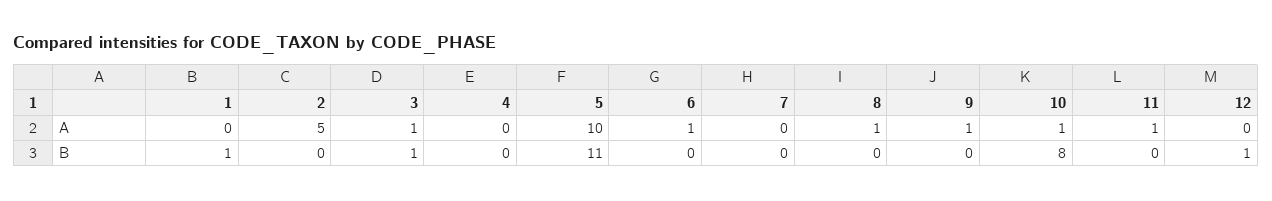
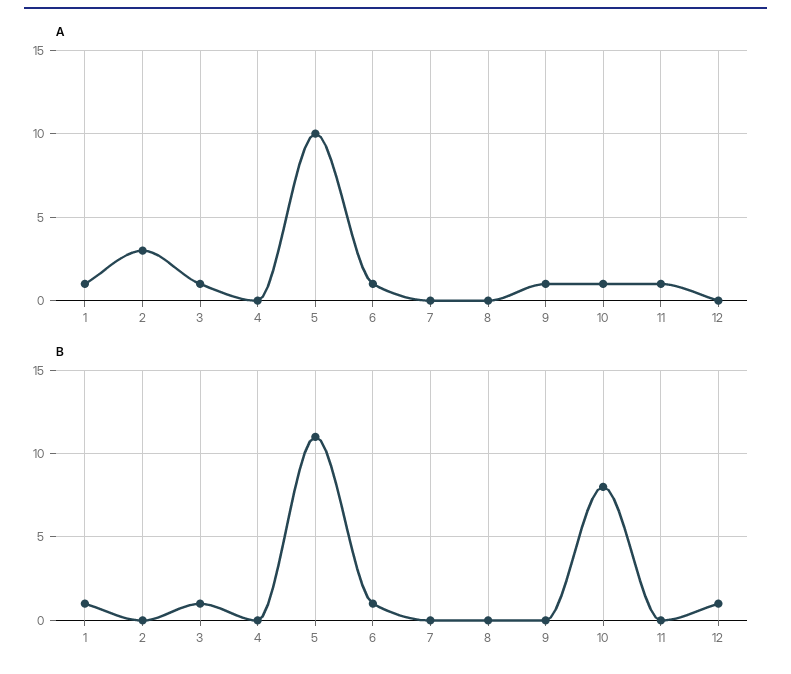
  {
    "A": {
-     "1": 0,
+     "1": 1,
-     "2": 5,
+     "2": 3,
      "3": 1,
      "4": 0,
      "5": 10,
      "6": 1,
      "7": 0,
-     "8": 1,
+     "8": 0,
      "9": 1,
      "10": 1,
      "11": 1,
      "12": 0
    },
    "B": {
      "1": 1,
      "2": 0,
      "3": 1,
      "4": 0,
      "5": 11,
-     "6": 0,
+     "6": 1,
      "7": 0,
      "8": 0,
      "9": 0,
      "10": 8,
      "11": 0,
      "12": 1
    }
  }

